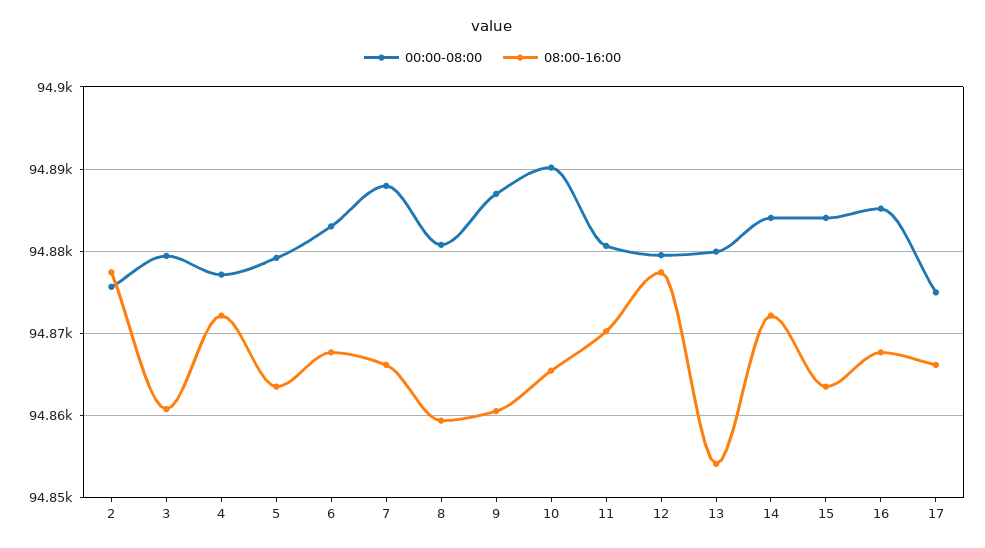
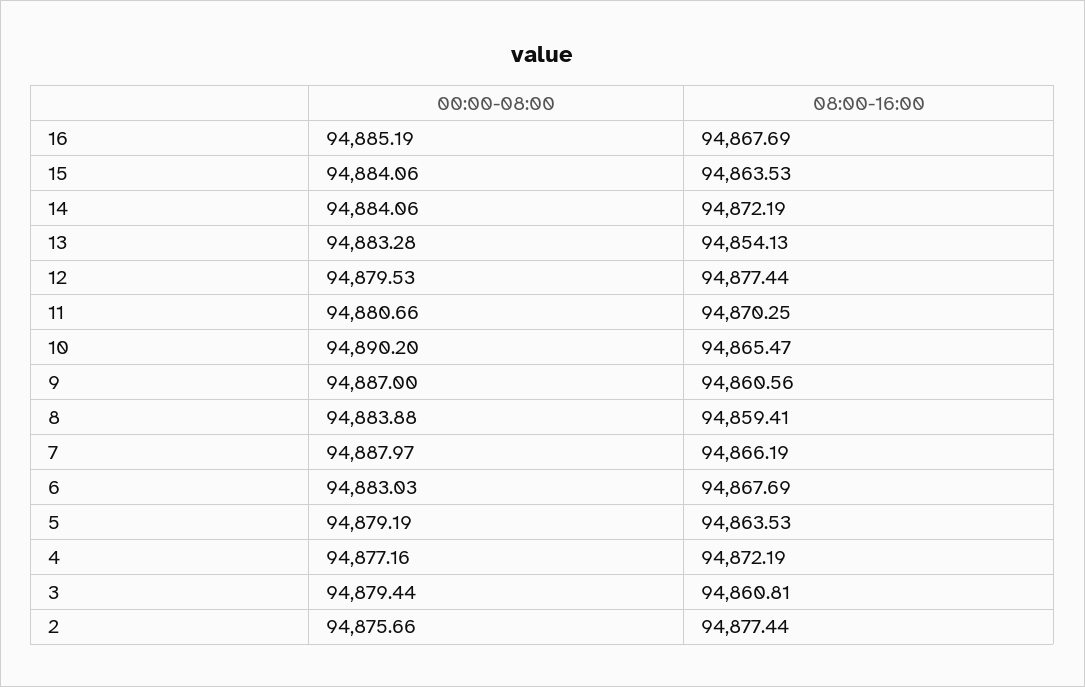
  {
    "00:00-08:00": {
      "2": 94875.66,
      "3": 94879.44,
      "4": 94877.16,
      "5": 94879.19,
      "6": 94883.03,
      "7": 94887.97,
-     "8": 94881,
+     "8": 94883.88,
      "9": 94887,
      "10": 94890.2,
      "11": 94880.66,
      "12": 94879.53,
-     "13": 94880,
+     "13": 94883.28,
      "14": 94884.06,
      "15": 94884.06,
-     "16": 94885.19,
+     "16": 94885.19
-     "17": 94875
    },
    "08:00-16:00": {
      "2": 94877.44,
      "3": 94860.81,
      "4": 94872.19,
      "5": 94863.53,
      "6": 94867.69,
      "7": 94866.19,
      "8": 94859.41,
      "9": 94860.56,
      "10": 94865.47,
      "11": 94870.25,
      "12": 94877.44,
      "13": 94854.13,
      "14": 94872.19,
      "15": 94863.53,
-     "16": 94867.69,
+     "16": 94867.69
-     "17": 94866
    }
  }

